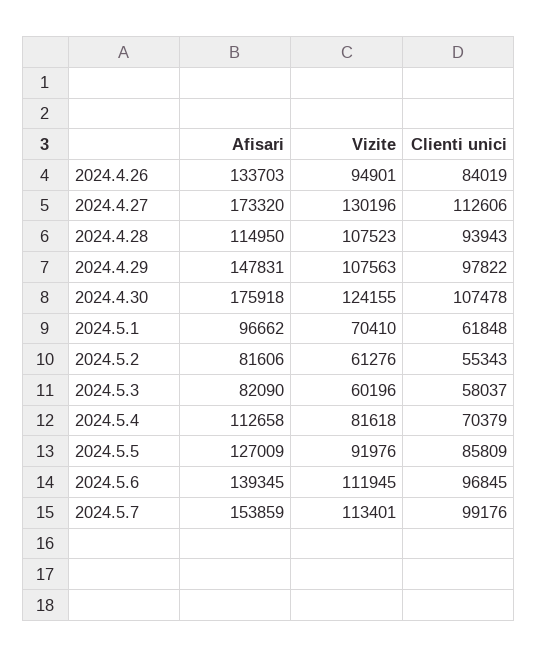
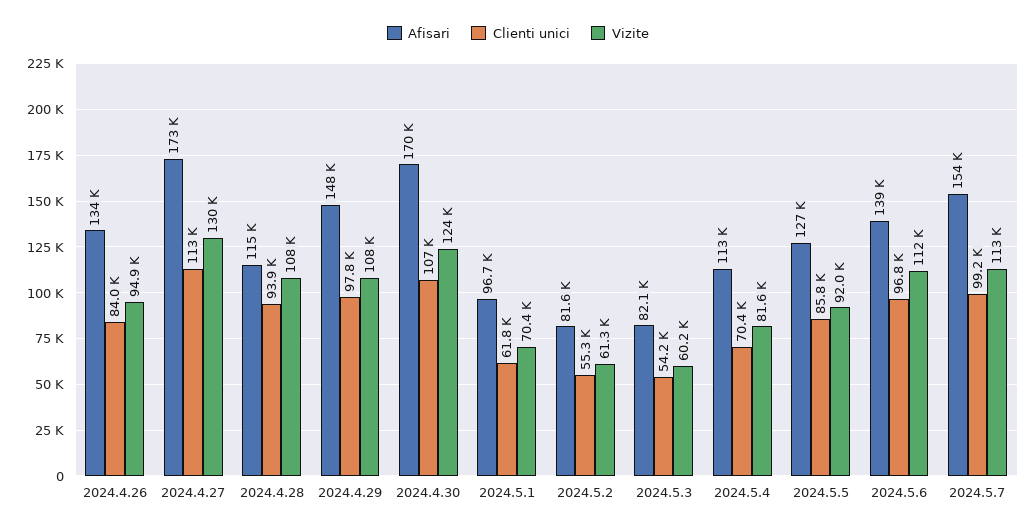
  {
    "Afisari": {
      "2024.4.26": 133703,
      "2024.4.27": 173320,
      "2024.4.28": 114950,
      "2024.4.29": 147831,
-     "2024.4.30": 175918,
+     "2024.4.30": 170000,
      "2024.5.1": 96662,
      "2024.5.2": 81606,
      "2024.5.3": 82090,
      "2024.5.4": 112658,
      "2024.5.5": 127009,
      "2024.5.6": 139345,
      "2024.5.7": 153859
    },
    "Vizite": {
      "2024.4.26": 94901,
      "2024.4.27": 130196,
      "2024.4.28": 107523,
      "2024.4.29": 107563,
      "2024.4.30": 124155,
      "2024.5.1": 70410,
      "2024.5.2": 61276,
      "2024.5.3": 60196,
      "2024.5.4": 81618,
      "2024.5.5": 91976,
      "2024.5.6": 111945,
      "2024.5.7": 113401
    },
    "Clienti unici": {
      "2024.4.26": 84019,
      "2024.4.27": 112606,
      "2024.4.28": 93943,
      "2024.4.29": 97822,
      "2024.4.30": 107478,
      "2024.5.1": 61848,
      "2024.5.2": 55343,
-     "2024.5.3": 58037,
+     "2024.5.3": 54200,
      "2024.5.4": 70379,
      "2024.5.5": 85809,
      "2024.5.6": 96845,
      "2024.5.7": 99176
    }
  }

